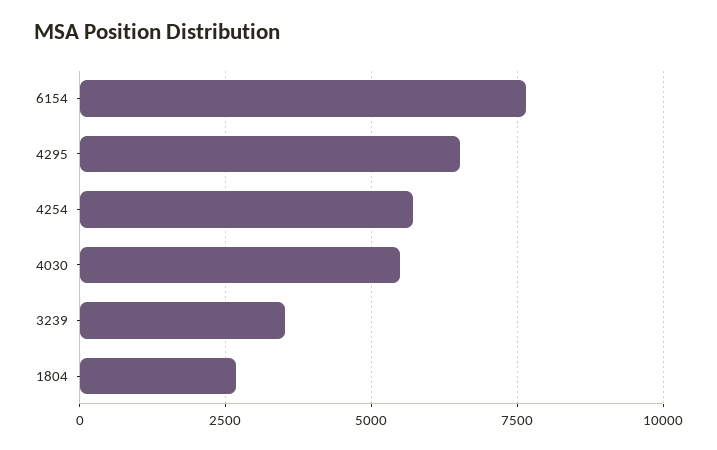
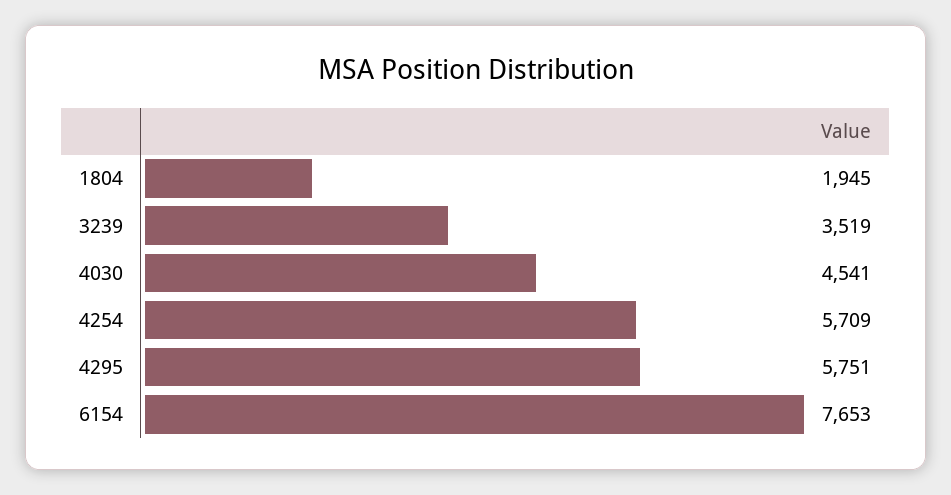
  {
    "6154": 7653,
-   "4295": 6500,
+   "4295": 5751,
    "4254": 5709,
-   "4030": 5500,
+   "4030": 4541,
    "3239": 3519,
-   "1804": 2750
+   "1804": 1945
  }

